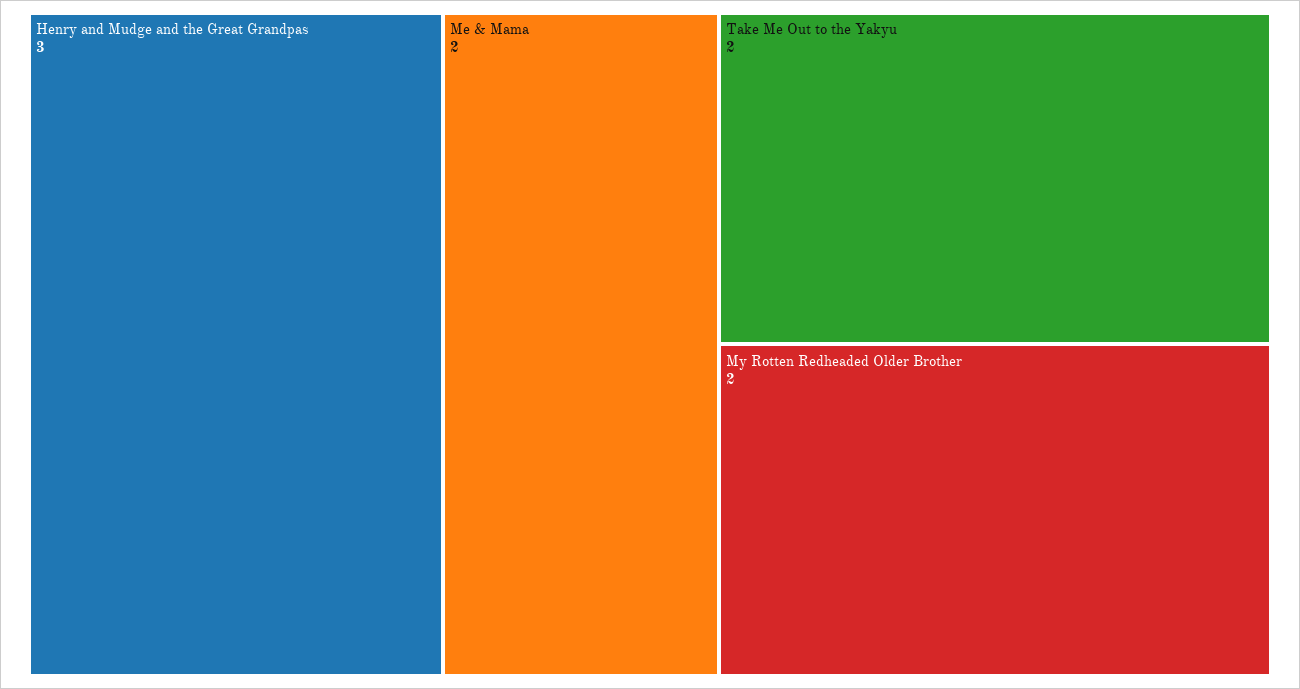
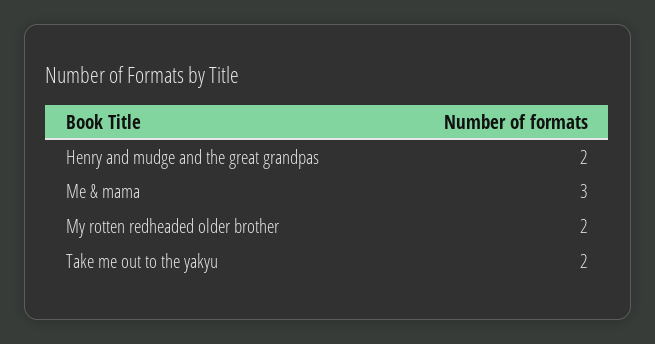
  {
-   "Henry and Mudge and the Great Grandpas": 3,
+   "Henry and Mudge and the Great Grandpas": 2,
-   "Me & Mama": 2,
+   "Me & Mama": 3,
    "Take Me Out to the Yakyu": 2,
    "My Rotten Redheaded Older Brother": 2
  }

